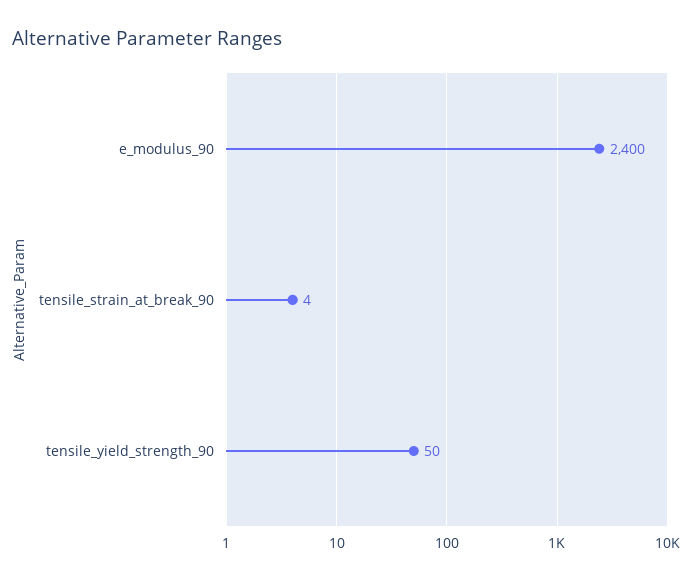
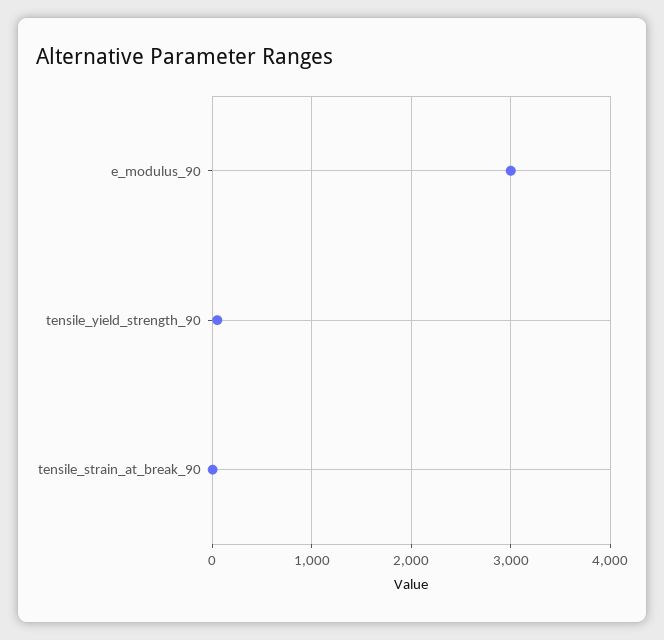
  {
-   "e_modulus_90": 2400,
+   "e_modulus_90": 3000,
    "tensile_strain_at_break_90": 4,
    "tensile_yield_strength_90": 50
  }

